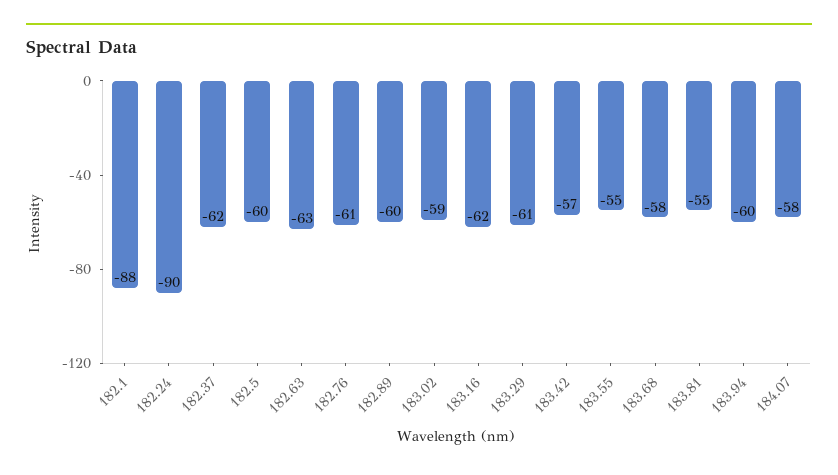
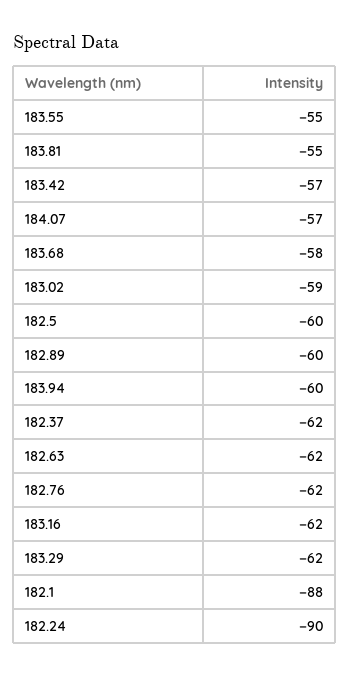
  {
    "182.1": -88,
    "182.24": -90,
    "182.37": -62,
    "182.5": -60,
-   "182.63": -63,
+   "182.63": -62,
-   "182.76": -61,
+   "182.76": -62,
    "182.89": -60,
    "183.02": -59,
    "183.16": -62,
-   "183.29": -61,
+   "183.29": -62,
    "183.42": -57,
    "183.55": -55,
    "183.68": -58,
    "183.81": -55,
    "183.94": -60,
-   "184.07": -58
+   "184.07": -57
  }

